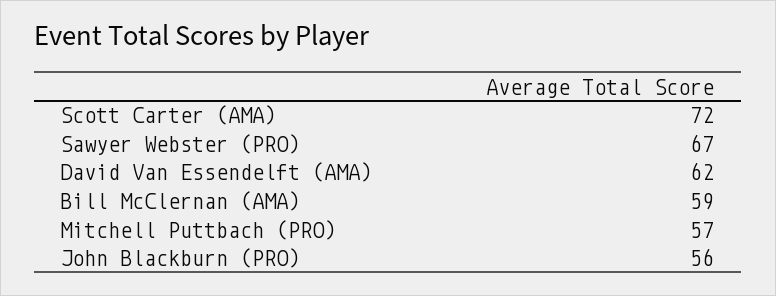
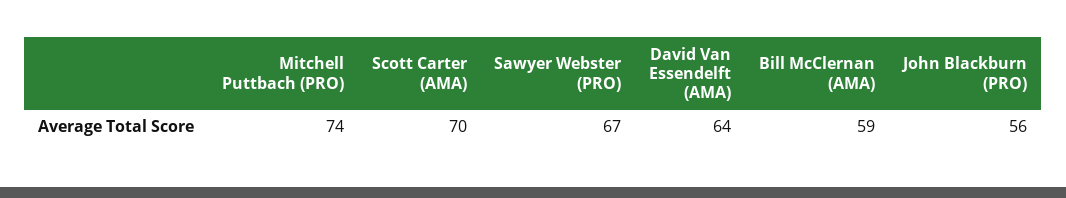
  {
-   "Scott Carter (AMA)": 72,
+   "Scott Carter (AMA)": 70,
    "Sawyer Webster (PRO)": 67,
-   "David Van Essendelft (AMA)": 62,
+   "David Van Essendelft (AMA)": 64,
    "Bill McClernan (AMA)": 59,
-   "Mitchell Puttbach (PRO)": 57,
+   "Mitchell Puttbach (PRO)": 74,
    "John Blackburn (PRO)": 56
  }

